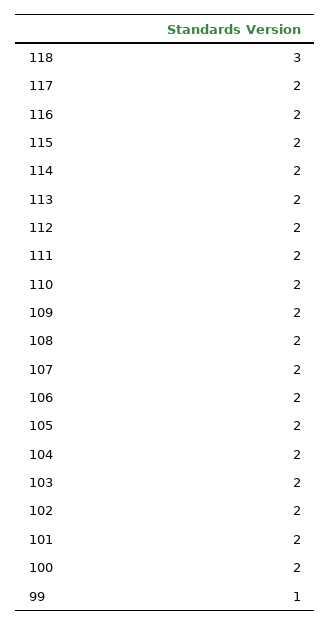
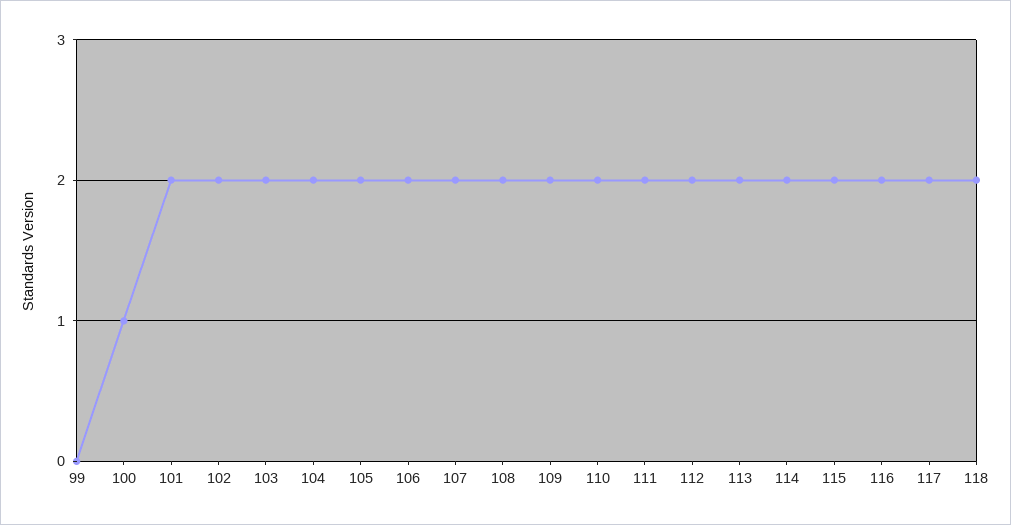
  {
-   "118": 3,
+   "118": 2,
    "117": 2,
    "116": 2,
    "115": 2,
    "114": 2,
    "113": 2,
    "112": 2,
    "111": 2,
    "110": 2,
    "109": 2,
    "108": 2,
    "107": 2,
    "106": 2,
    "105": 2,
    "104": 2,
    "103": 2,
    "102": 2,
    "101": 2,
-   "100": 2,
+   "100": 1,
-   "99": 1
+   "99": 0
  }

